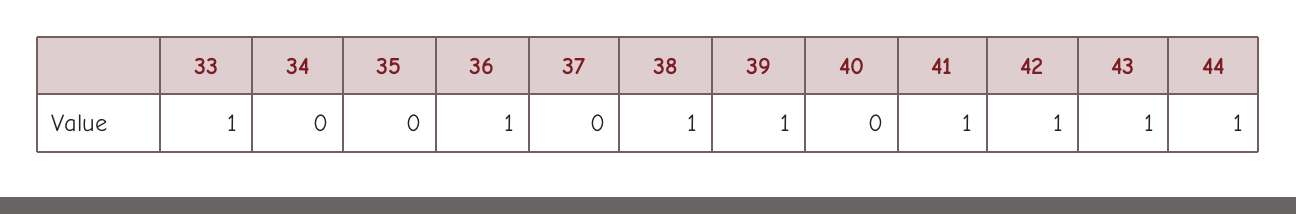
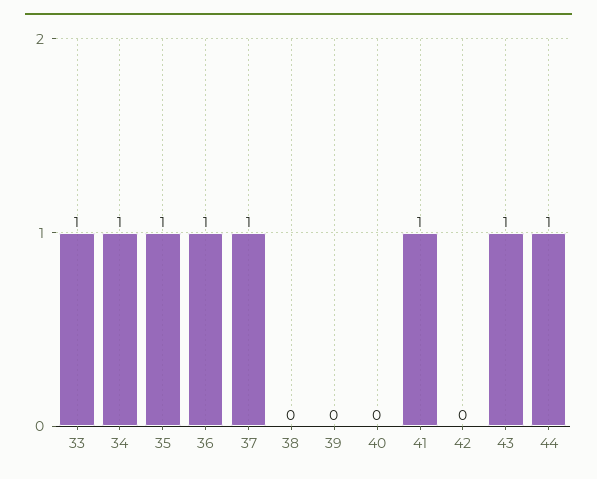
  {
    "33": 1,
-   "34": 0,
+   "34": 1,
-   "35": 0,
+   "35": 1,
    "36": 1,
-   "37": 0,
+   "37": 1,
-   "38": 1,
+   "38": 0,
-   "39": 1,
+   "39": 0,
    "40": 0,
    "41": 1,
-   "42": 1,
+   "42": 0,
    "43": 1,
    "44": 1
  }

